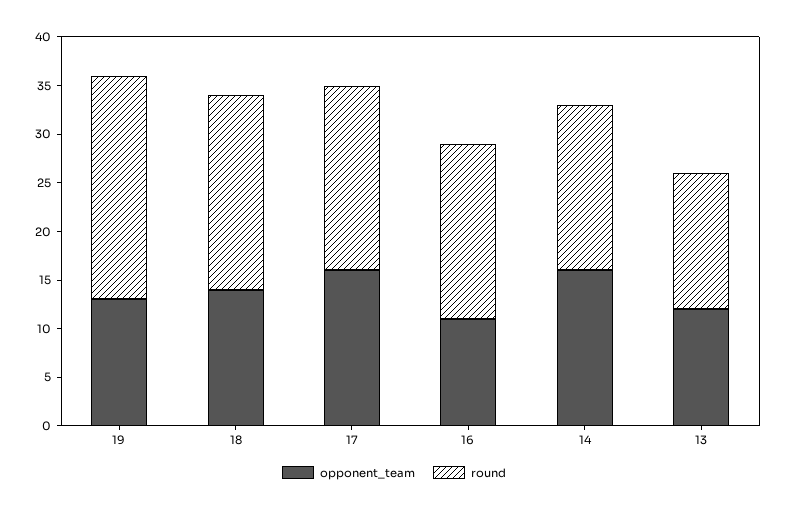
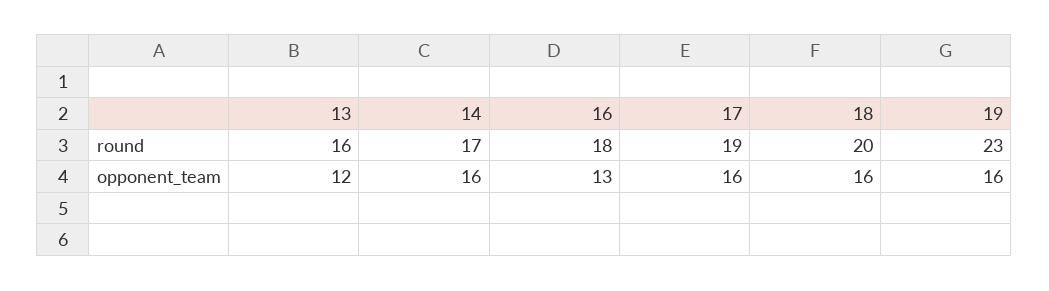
  {
    "opponent_team": {
-     "19": 13,
+     "19": 16,
-     "18": 14,
+     "18": 16,
      "17": 16,
-     "16": 11,
+     "16": 13,
      "14": 16,
      "13": 12
    },
    "round": {
      "19": 23,
      "18": 20,
      "17": 19,
      "16": 18,
      "14": 17,
-     "13": 14
+     "13": 16
    }
  }

